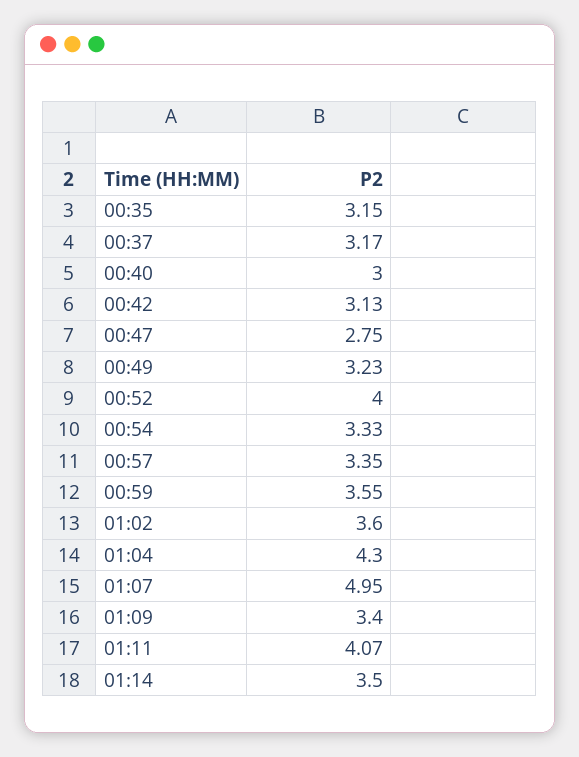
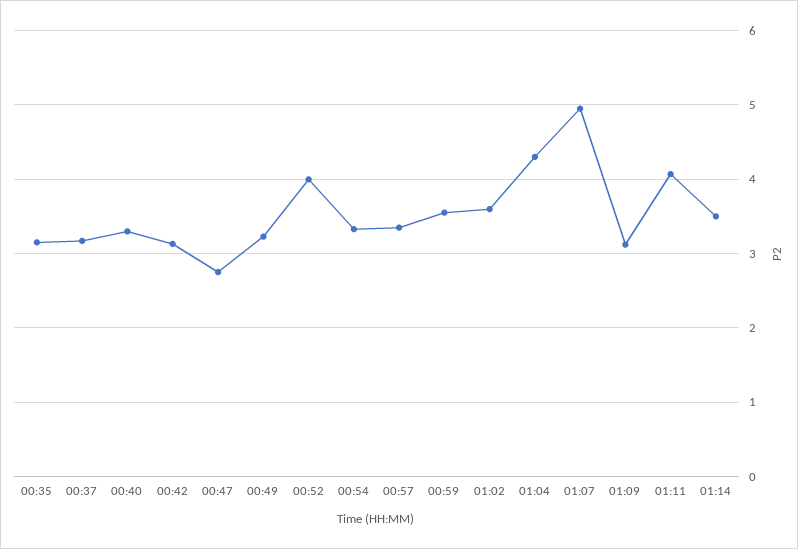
  {
    "00:35": 3.15,
    "00:37": 3.17,
-   "00:40": 3,
+   "00:40": 3.3,
    "00:42": 3.13,
    "00:47": 2.75,
    "00:49": 3.23,
    "00:52": 4,
    "00:54": 3.33,
    "00:57": 3.35,
    "00:59": 3.55,
    "01:02": 3.6,
    "01:04": 4.3,
    "01:07": 4.95,
-   "01:09": 3.4,
+   "01:09": 3.1,
    "01:11": 4.07,
    "01:14": 3.5
  }

